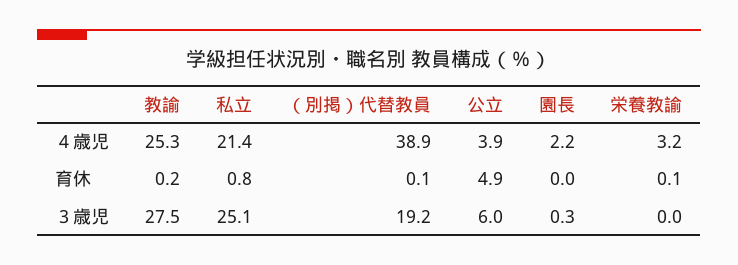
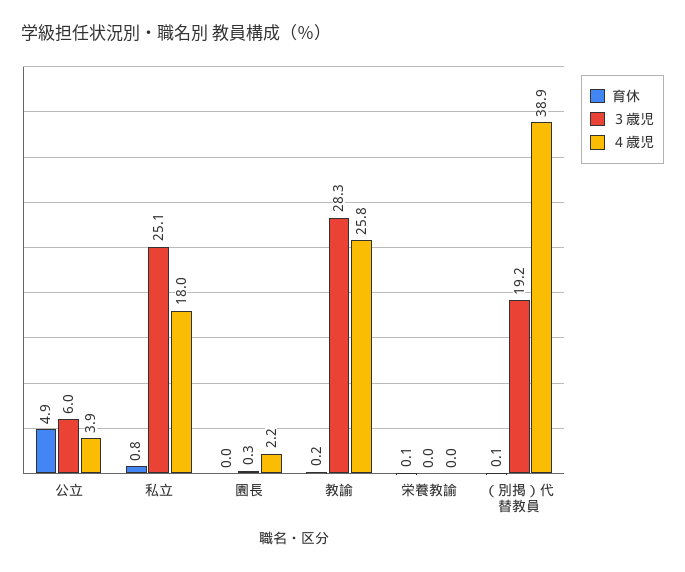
  {
    "４歳児": {
-     "教諭": 25.3,
+     "教諭": 25.8,
-     "私立": 21.4,
+     "私立": 18,
      "（別掲）代替教員": 38.9,
      "公立": 3.9,
      "園長": 2.2,
-     "栄養教諭": 3.2
+     "栄養教諭": 0
    },
    "育休": {
      "教諭": 0.2,
      "私立": 0.8,
      "（別掲）代替教員": 0.1,
      "公立": 4.9,
      "園長": 0,
      "栄養教諭": 0.1
    },
    "３歳児": {
-     "教諭": 27.5,
+     "教諭": 28.3,
      "私立": 25.1,
      "（別掲）代替教員": 19.2,
      "公立": 6,
      "園長": 0.3,
      "栄養教諭": 0
    }
  }

